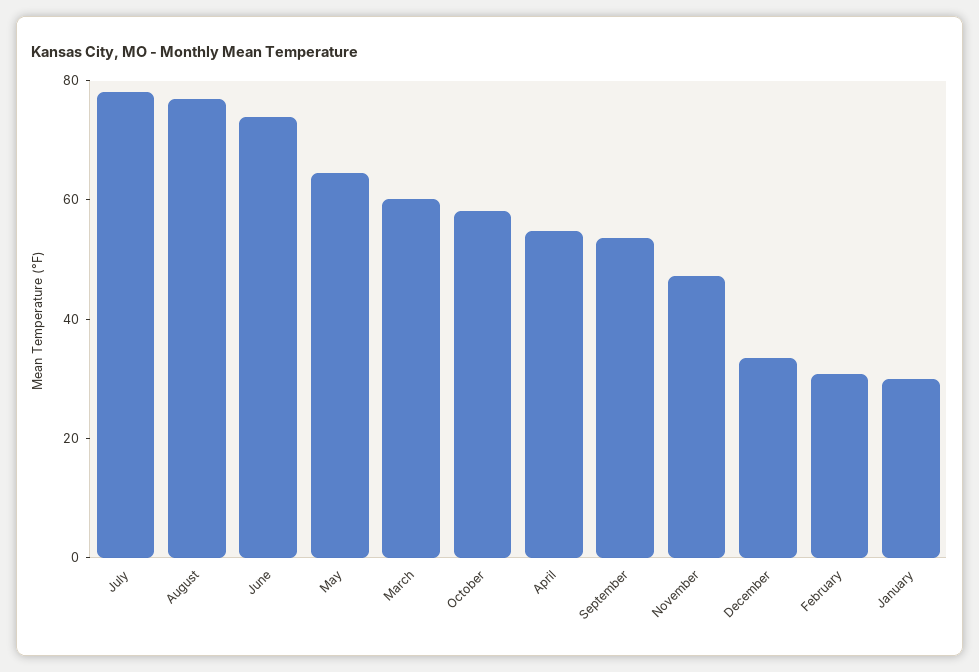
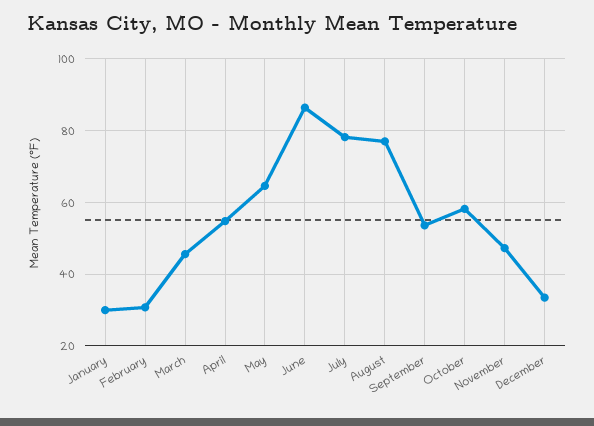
  {
    "July": 78,
    "August": 78,
-   "June": 75,
+   "June": 86,
    "May": 64,
-   "March": 60,
+   "March": 46,
    "October": 58,
    "April": 54,
    "September": 54,
    "November": 48,
    "December": 34,
    "February": 30,
    "January": 30
  }

